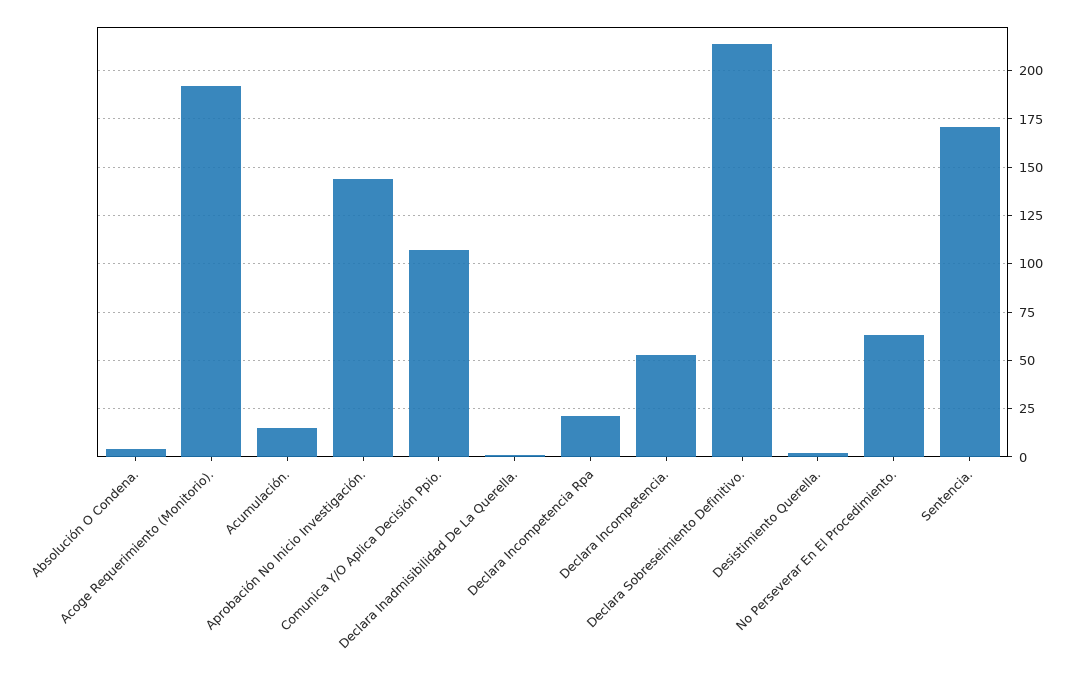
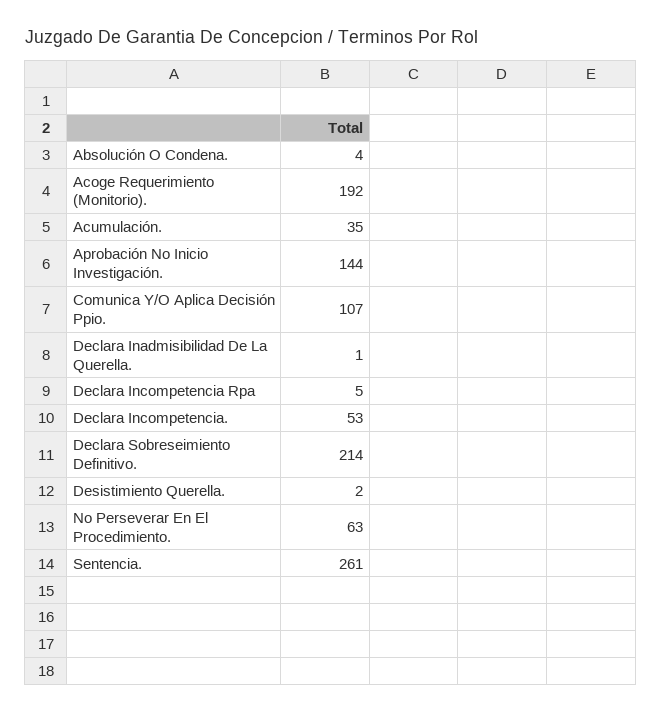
  {
    "Absolución O Condena.": 4,
    "Acoge Requerimiento (Monitorio).": 192,
-   "Acumulación.": 15,
+   "Acumulación.": 35,
    "Aprobación No Inicio Investigación.": 144,
    "Comunica Y/O Aplica Decisión Ppio.": 107,
    "Declara Inadmisibilidad De La Querella.": 1,
-   "Declara Incompetencia Rpa": 20,
+   "Declara Incompetencia Rpa": 5,
    "Declara Incompetencia.": 53,
    "Declara Sobreseimiento Definitivo.": 214,
    "Desistimiento Querella.": 2,
    "No Perseverar En El Procedimiento.": 63,
-   "Sentencia.": 170
+   "Sentencia.": 261
  }

